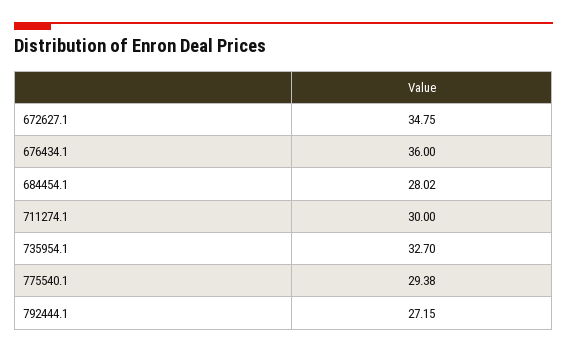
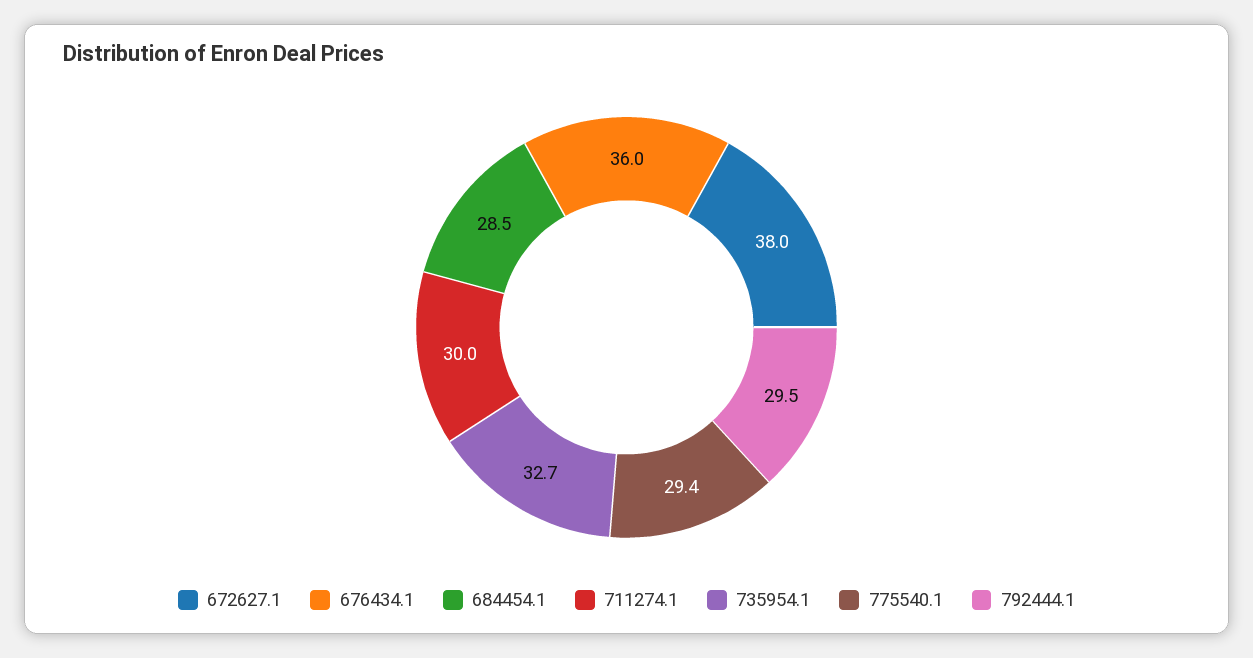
  {
-   "672627.1": 34.75,
+   "672627.1": 38,
    "676434.1": 36,
-   "684454.1": 28.02,
+   "684454.1": 28.5,
    "711274.1": 30,
    "735954.1": 32.7,
    "775540.1": 29.38,
-   "792444.1": 27.15
+   "792444.1": 29.5
  }

